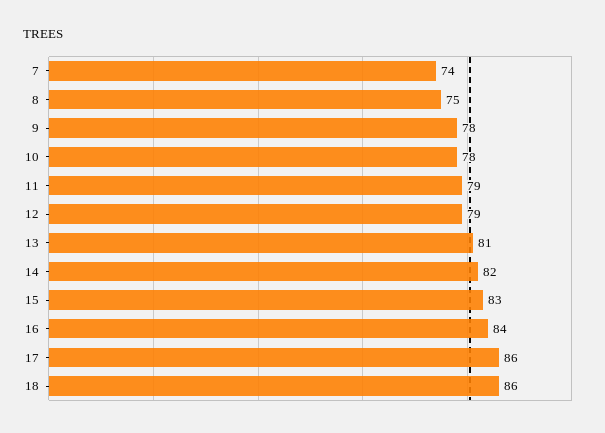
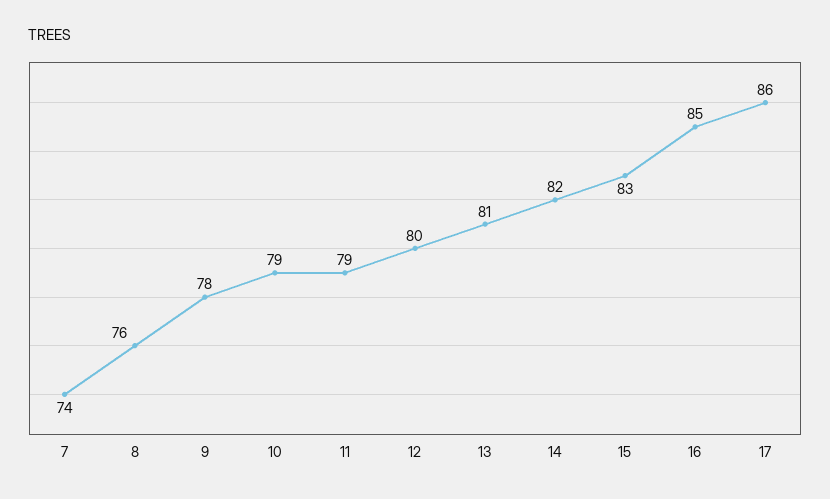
  {
    "7": 74,
-   "8": 75,
+   "8": 76,
    "9": 78,
-   "10": 78,
+   "10": 79,
    "11": 79,
-   "12": 79,
+   "12": 80,
    "13": 81,
    "14": 82,
    "15": 83,
-   "16": 84,
+   "16": 85,
-   "17": 86,
+   "17": 86
-   "18": 86
  }

